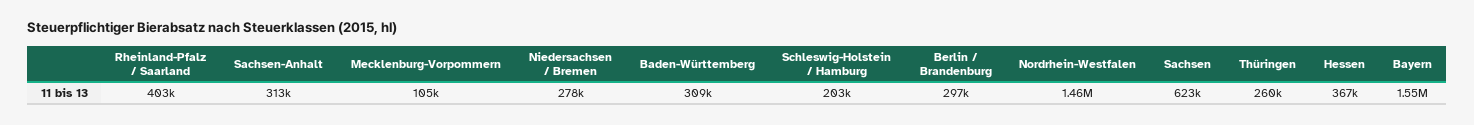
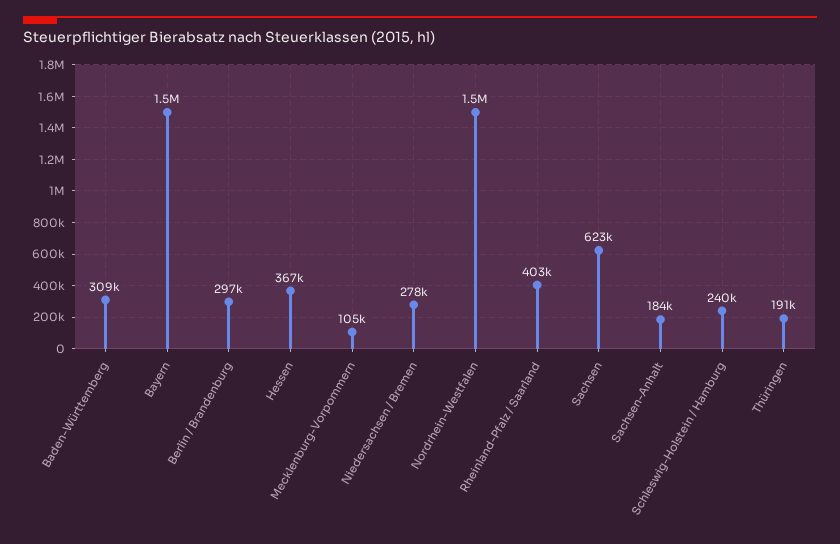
  {
    "Rheinland-Pfalz / Saarland": 403000,
-   "Sachsen-Anhalt": 313000,
+   "Sachsen-Anhalt": 184000,
    "Mecklenburg-Vorpommern": 105000,
    "Niedersachsen / Bremen": 278000,
    "Baden-Württemberg": 309000,
-   "Schleswig-Holstein / Hamburg": 203000,
+   "Schleswig-Holstein / Hamburg": 240000,
    "Berlin / Brandenburg": 297000,
    "Nordrhein-Westfalen": 1460000,
    "Sachsen": 623000,
-   "Thüringen": 260000,
+   "Thüringen": 191000,
    "Hessen": 367000,
    "Bayern": 1550000
  }

